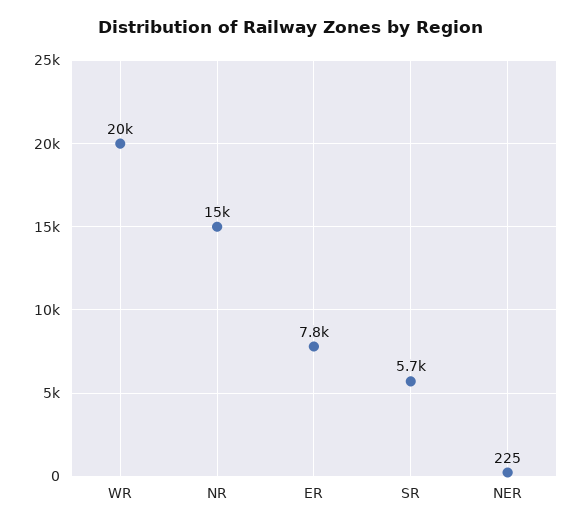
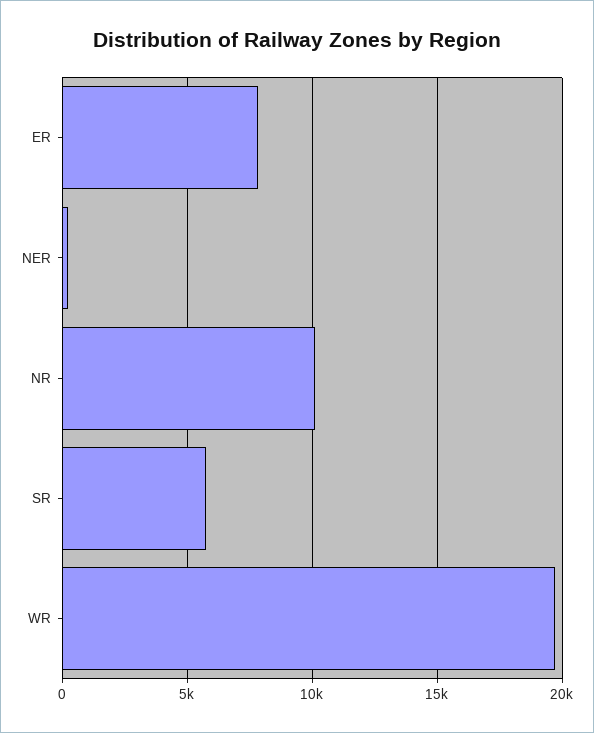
  {
    "WR": 20000,
-   "NR": 15000,
+   "NR": 10000,
    "ER": 7800,
    "SR": 5700,
    "NER": 225
  }

